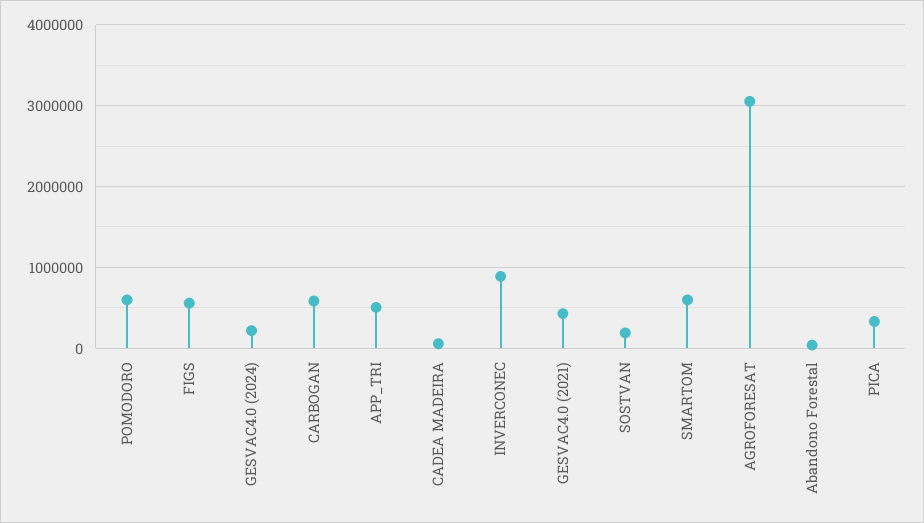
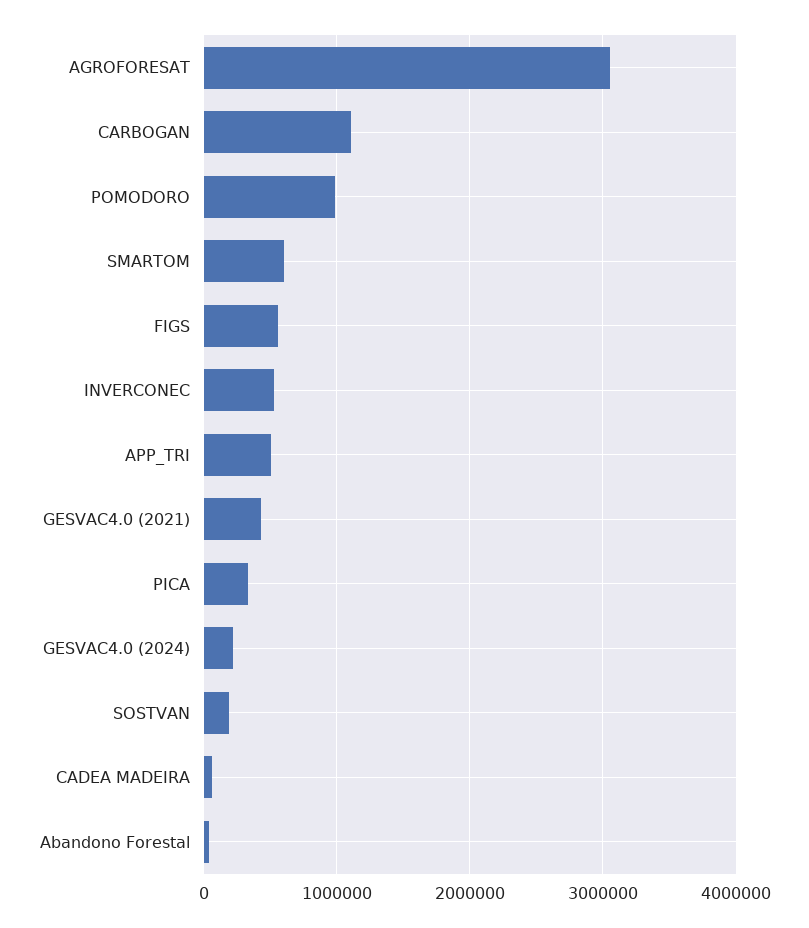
  {
-   "POMODORO": 600000,
+   "POMODORO": 1000000,
    "FIGS": 600000,
    "GESVAC4.0 (2024)": 200000,
-   "CARBOGAN": 600000,
+   "CARBOGAN": 1100000,
    "APP_TRI": 500000,
    "CADEA MADEIRA": 100000,
-   "INVERCONEC": 900000,
+   "INVERCONEC": 500000,
    "GESVAC4.0 (2021)": 400000,
    "SOSTVAN": 200000,
    "SMARTOM": 600000,
    "AGROFORESAT": 3100000,
    "Abandono Forestal": 0,
    "PICA": 300000
  }

